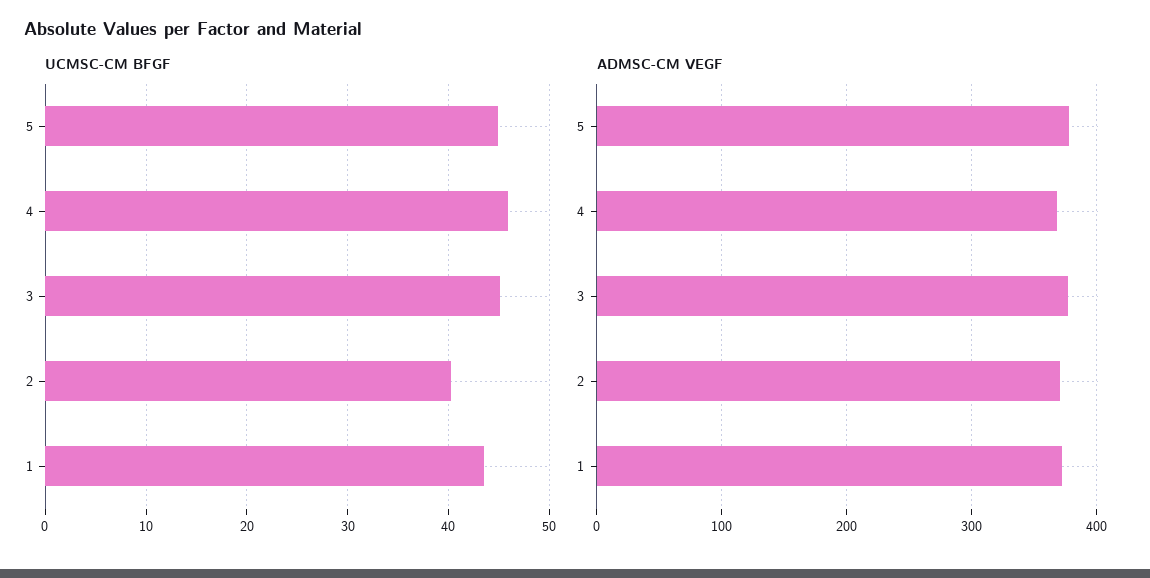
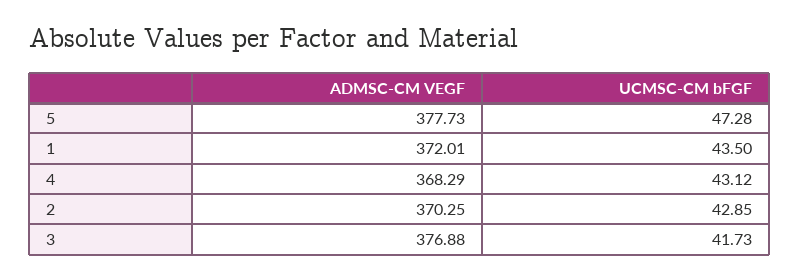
  {
    "UCMSC-CM BFGF": {
-     "5": 45,
+     "5": 47.28,
-     "4": 46,
+     "4": 43.12,
-     "3": 45,
+     "3": 41.73,
-     "2": 40,
+     "2": 42.85,
      "1": 43.5
    },
    "ADMSC-CM VEGF": {
      "5": 377.73,
      "4": 368.29,
      "3": 376.88,
      "2": 370.25,
      "1": 372.01
    }
  }

